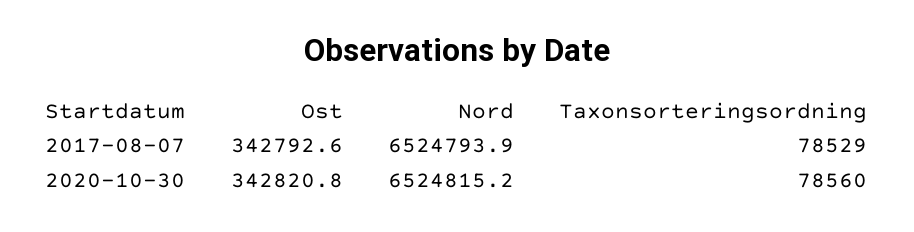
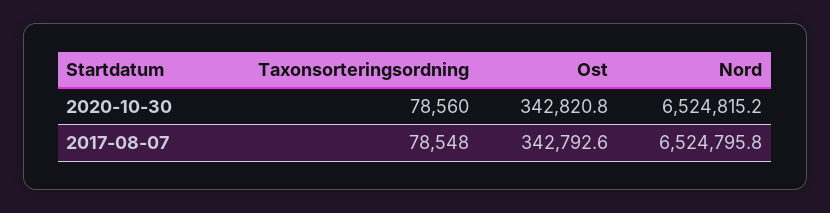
  {
    "Ost": {
      "2017-08-07": 342792.6,
      "2020-10-30": 342820.8
    },
    "Nord": {
-     "2017-08-07": 6524793.9,
+     "2017-08-07": 6524795.8,
      "2020-10-30": 6524815.2
    },
    "Taxonsorteringsordning": {
-     "2017-08-07": 78529,
+     "2017-08-07": 78548,
      "2020-10-30": 78560
    }
  }

